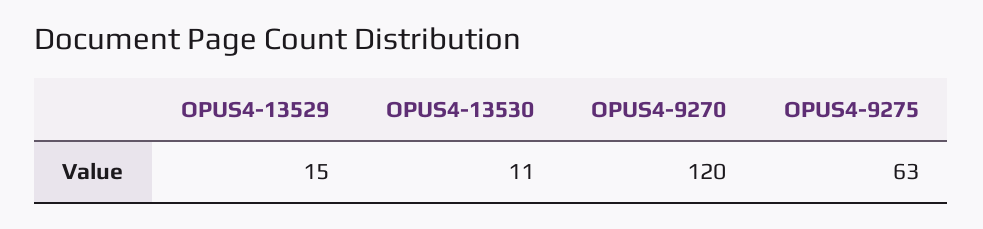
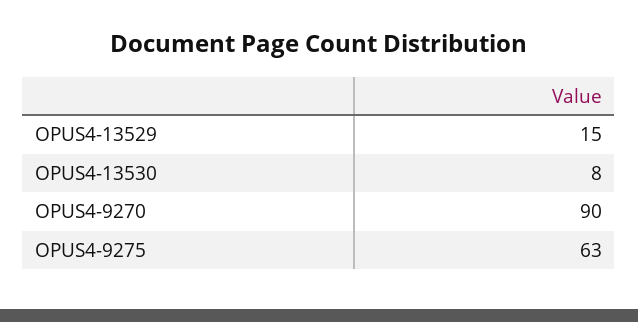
  {
    "OPUS4-13529": 15,
-   "OPUS4-13530": 11,
+   "OPUS4-13530": 8,
-   "OPUS4-9270": 120,
+   "OPUS4-9270": 90,
    "OPUS4-9275": 63
  }

